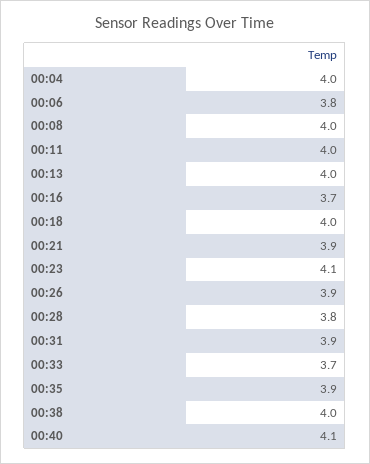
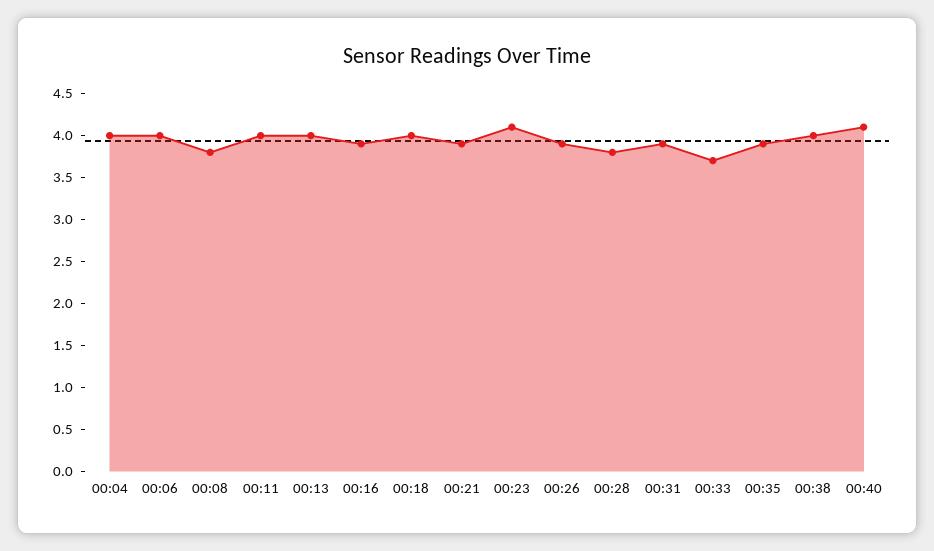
  {
    "00:04": 4,
-   "00:06": 3.8,
+   "00:06": 4,
-   "00:08": 4,
+   "00:08": 3.8,
    "00:11": 4,
    "00:13": 4,
-   "00:16": 3.7,
+   "00:16": 3.9,
    "00:18": 4,
    "00:21": 3.9,
    "00:23": 4.1,
    "00:26": 3.9,
    "00:28": 3.8,
    "00:31": 3.9,
    "00:33": 3.7,
    "00:35": 3.9,
    "00:38": 4,
    "00:40": 4.1
  }

